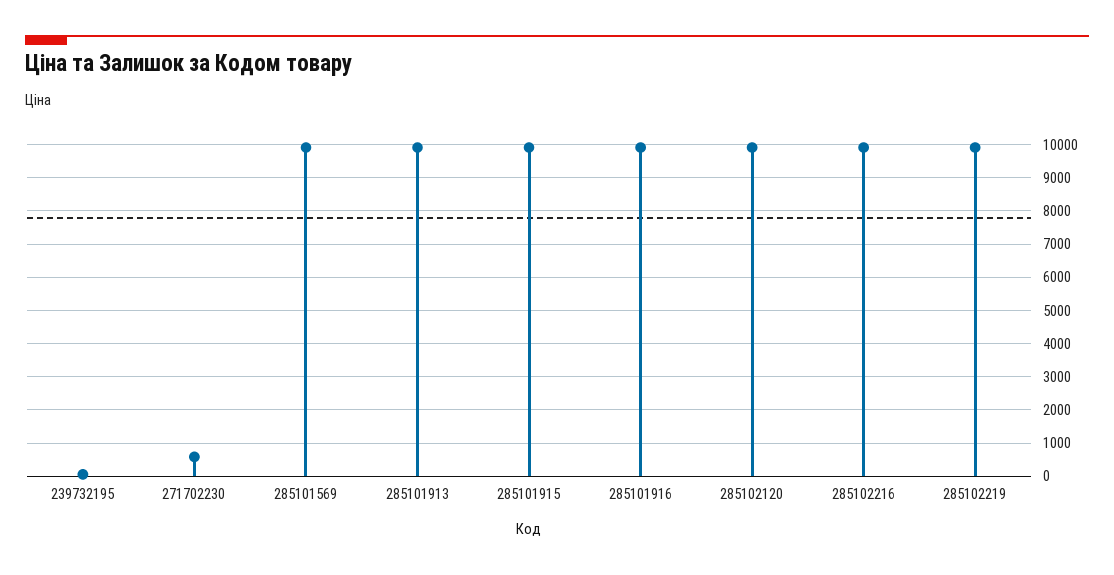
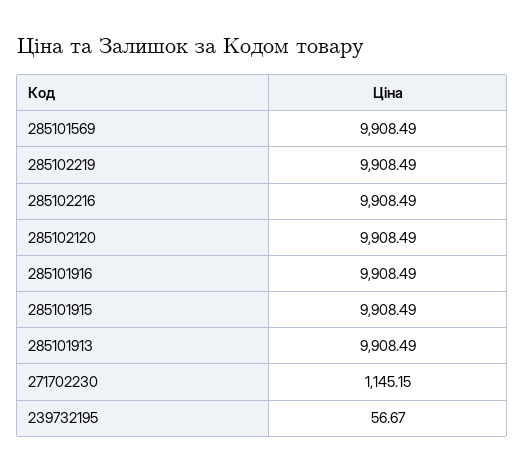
  {
    "239732195": 56.67,
-   "271702230": 600,
+   "271702230": 1145.15,
    "285101569": 9908.49,
    "285101913": 9908.49,
    "285101915": 9908.49,
    "285101916": 9908.49,
    "285102120": 9908.49,
    "285102216": 9908.49,
    "285102219": 9908.49
  }

